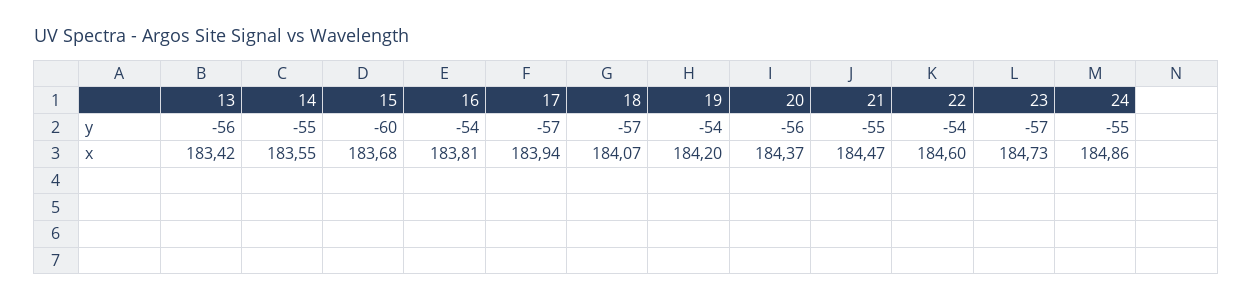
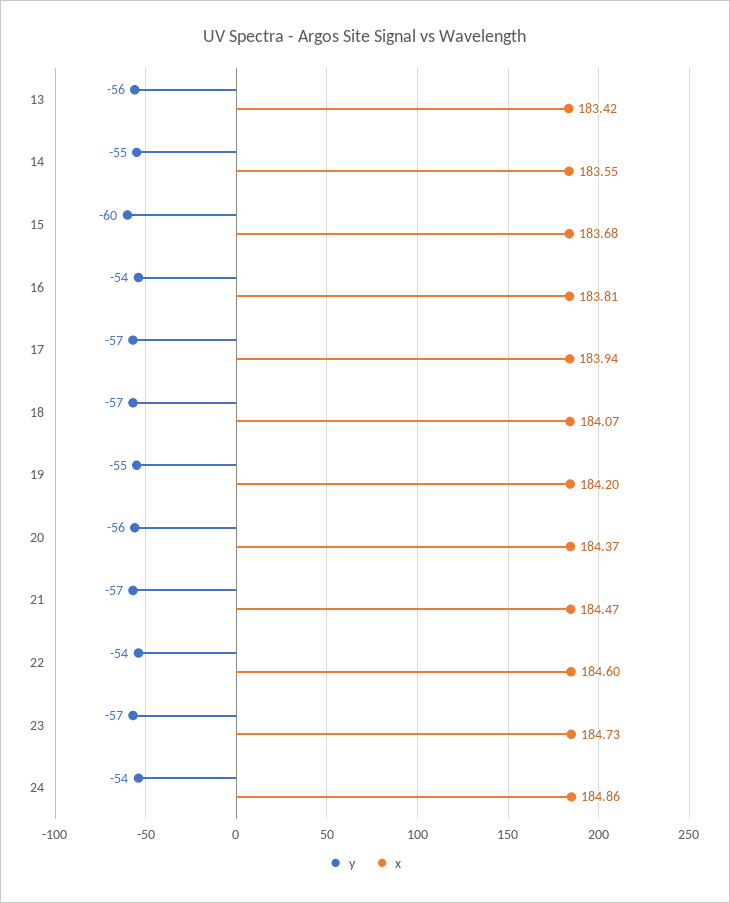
  {
    "y": {
      "13": -56,
      "14": -55,
      "15": -60,
      "16": -54,
      "17": -57,
      "18": -57,
-     "19": -54,
+     "19": -55,
      "20": -56,
-     "21": -55,
+     "21": -57,
      "22": -54,
      "23": -57,
-     "24": -55
+     "24": -54
    },
    "x": {
      "13": 183.42,
      "14": 183.55,
      "15": 183.68,
      "16": 183.81,
      "17": 183.94,
      "18": 184.07,
      "19": 184.2,
      "20": 184.37,
      "21": 184.47,
      "22": 184.6,
      "23": 184.73,
      "24": 184.86
    }
  }

